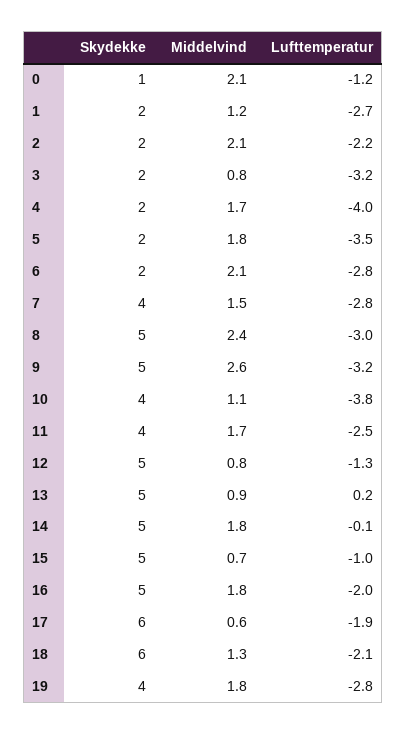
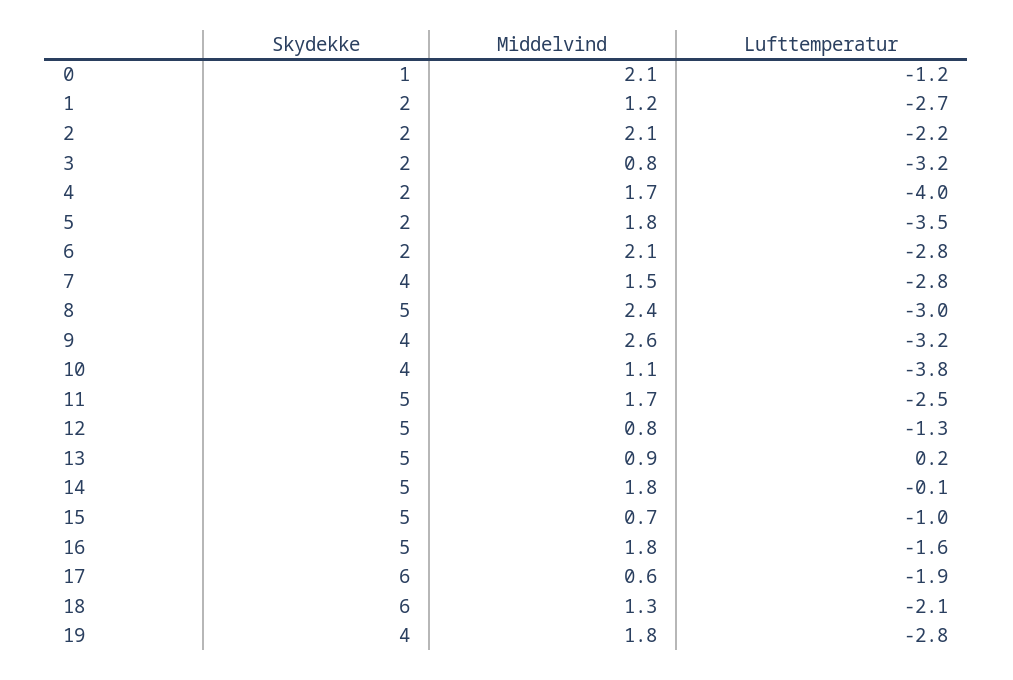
  {
    "Skydekke": {
      "0": 1,
      "1": 2,
      "2": 2,
      "3": 2,
      "4": 2,
      "5": 2,
      "6": 2,
      "7": 4,
      "8": 5,
-     "9": 5,
+     "9": 4,
      "10": 4,
-     "11": 4,
+     "11": 5,
      "12": 5,
      "13": 5,
      "14": 5,
      "15": 5,
      "16": 5,
      "17": 6,
      "18": 6,
      "19": 4
    },
    "Middelvind": {
      "0": 2.1,
      "1": 1.2,
      "2": 2.1,
      "3": 0.8,
      "4": 1.7,
      "5": 1.8,
      "6": 2.1,
      "7": 1.5,
      "8": 2.4,
      "9": 2.6,
      "10": 1.1,
      "11": 1.7,
      "12": 0.8,
      "13": 0.9,
      "14": 1.8,
      "15": 0.7,
      "16": 1.8,
      "17": 0.6,
      "18": 1.3,
      "19": 1.8
    },
    "Lufttemperatur": {
      "0": -1.2,
      "1": -2.7,
      "2": -2.2,
      "3": -3.2,
      "4": -4,
      "5": -3.5,
      "6": -2.8,
      "7": -2.8,
      "8": -3,
      "9": -3.2,
      "10": -3.8,
      "11": -2.5,
      "12": -1.3,
      "13": 0.2,
      "14": -0.1,
      "15": -1,
-     "16": -2,
+     "16": -1.6,
      "17": -1.9,
      "18": -2.1,
      "19": -2.8
    }
  }

